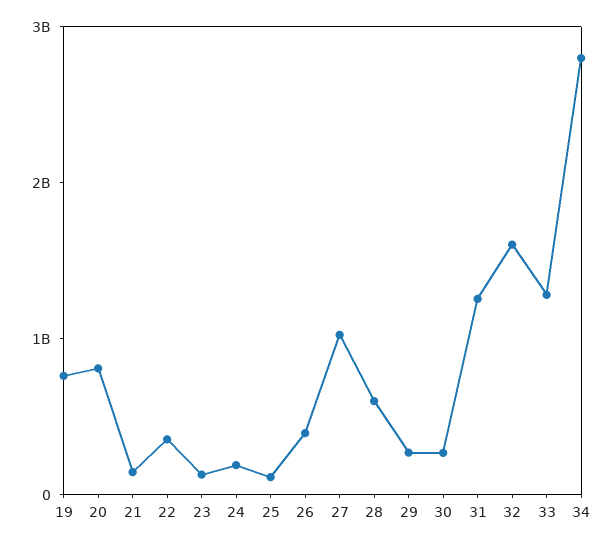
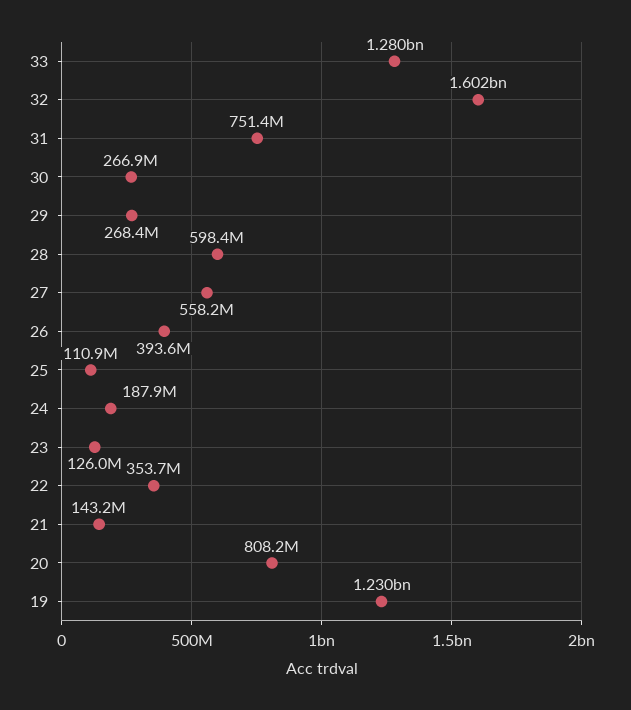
  {
-   "19": 800000000,
+   "19": 1230000000,
    "20": 808200000,
    "21": 143200000,
    "22": 353700000,
    "23": 126000000,
    "24": 187900000,
    "25": 110900000,
    "26": 393600000,
-   "27": 1000000000,
+   "27": 558200000,
    "28": 598400000,
    "29": 268400000,
    "30": 266900000,
-   "31": 1200000000,
+   "31": 751400000,
    "32": 1602000000,
-   "33": 1280000000,
+   "33": 1280000000
-   "34": 2800000000
  }

